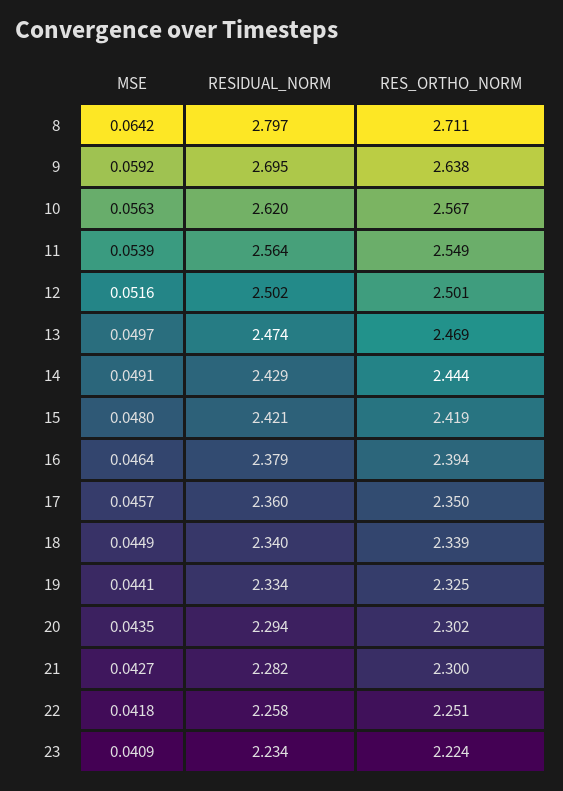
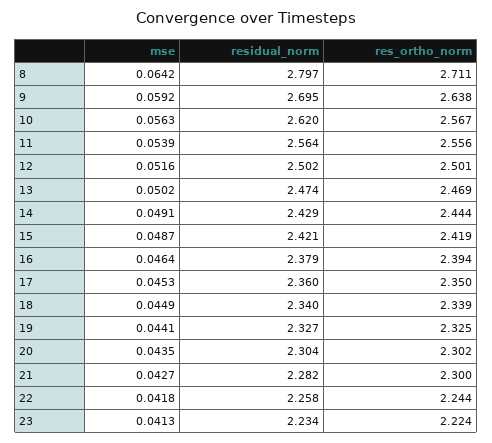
  {
    "MSE": {
      "8": 0.0642,
      "9": 0.0592,
      "10": 0.0563,
      "11": 0.0539,
      "12": 0.0516,
-     "13": 0.0497,
+     "13": 0.0502,
      "14": 0.0491,
-     "15": 0.048,
+     "15": 0.0487,
      "16": 0.0464,
-     "17": 0.0457,
+     "17": 0.0453,
      "18": 0.0449,
      "19": 0.0441,
      "20": 0.0435,
      "21": 0.0427,
      "22": 0.0418,
-     "23": 0.0409
+     "23": 0.0413
    },
    "RESIDUAL_NORM": {
      "8": 2.797,
      "9": 2.695,
      "10": 2.62,
      "11": 2.564,
      "12": 2.502,
      "13": 2.474,
      "14": 2.429,
      "15": 2.421,
      "16": 2.379,
      "17": 2.36,
      "18": 2.34,
-     "19": 2.334,
+     "19": 2.327,
-     "20": 2.294,
+     "20": 2.304,
      "21": 2.282,
      "22": 2.258,
      "23": 2.234
    },
    "RES_ORTHO_NORM": {
      "8": 2.711,
      "9": 2.638,
      "10": 2.567,
-     "11": 2.549,
+     "11": 2.556,
      "12": 2.501,
      "13": 2.469,
      "14": 2.444,
      "15": 2.419,
      "16": 2.394,
      "17": 2.35,
      "18": 2.339,
      "19": 2.325,
      "20": 2.302,
      "21": 2.3,
-     "22": 2.251,
+     "22": 2.244,
      "23": 2.224
    }
  }

